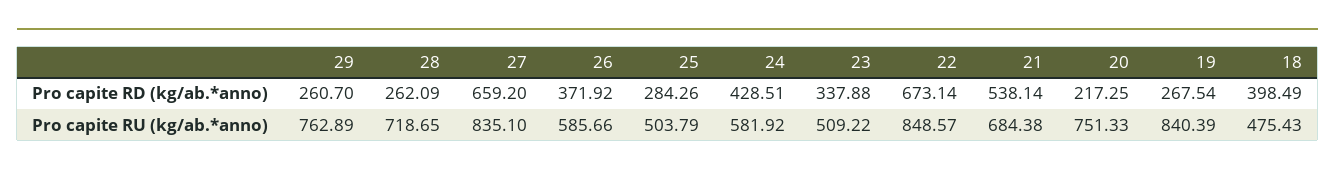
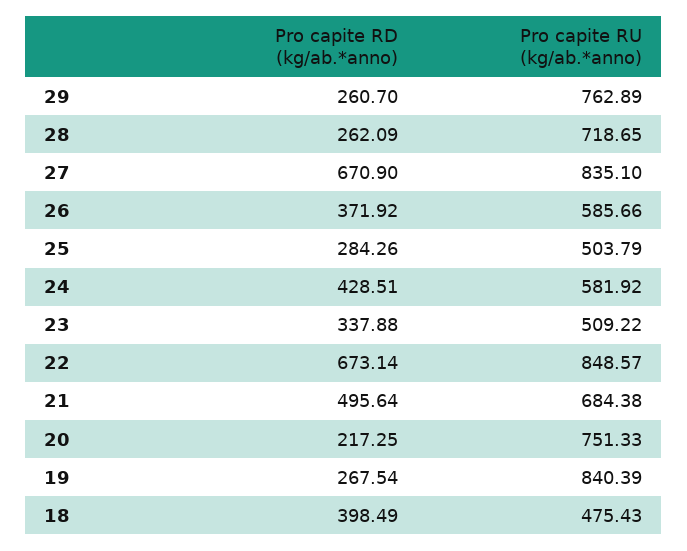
  {
    "29": {
      "Pro capite RD (kg/ab.*anno)": 260.7,
      "Pro capite RU (kg/ab.*anno)": 762.89
    },
    "28": {
      "Pro capite RD (kg/ab.*anno)": 262.09,
      "Pro capite RU (kg/ab.*anno)": 718.65
    },
    "27": {
-     "Pro capite RD (kg/ab.*anno)": 659.2,
+     "Pro capite RD (kg/ab.*anno)": 670.9,
      "Pro capite RU (kg/ab.*anno)": 835.1
    },
    "26": {
      "Pro capite RD (kg/ab.*anno)": 371.92,
      "Pro capite RU (kg/ab.*anno)": 585.66
    },
    "25": {
      "Pro capite RD (kg/ab.*anno)": 284.26,
      "Pro capite RU (kg/ab.*anno)": 503.79
    },
    "24": {
      "Pro capite RD (kg/ab.*anno)": 428.51,
      "Pro capite RU (kg/ab.*anno)": 581.92
    },
    "23": {
      "Pro capite RD (kg/ab.*anno)": 337.88,
      "Pro capite RU (kg/ab.*anno)": 509.22
    },
    "22": {
      "Pro capite RD (kg/ab.*anno)": 673.14,
      "Pro capite RU (kg/ab.*anno)": 848.57
    },
    "21": {
-     "Pro capite RD (kg/ab.*anno)": 538.14,
+     "Pro capite RD (kg/ab.*anno)": 495.64,
      "Pro capite RU (kg/ab.*anno)": 684.38
    },
    "20": {
      "Pro capite RD (kg/ab.*anno)": 217.25,
      "Pro capite RU (kg/ab.*anno)": 751.33
    },
    "19": {
      "Pro capite RD (kg/ab.*anno)": 267.54,
      "Pro capite RU (kg/ab.*anno)": 840.39
    },
    "18": {
      "Pro capite RD (kg/ab.*anno)": 398.49,
      "Pro capite RU (kg/ab.*anno)": 475.43
    }
  }

